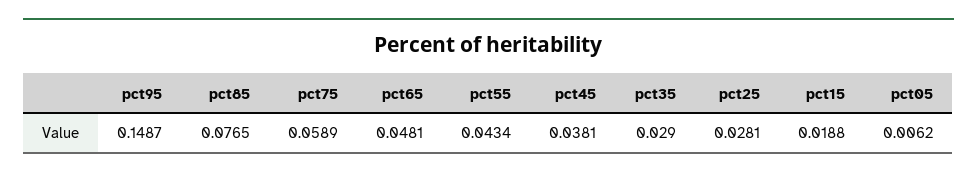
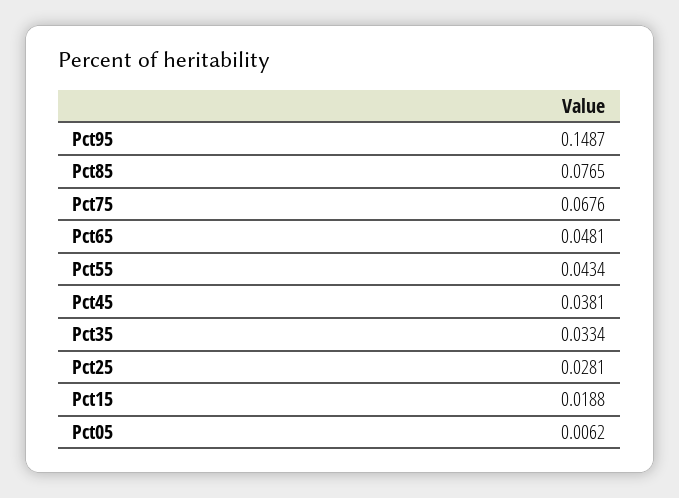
  {
    "pct95": 0.1487,
    "pct85": 0.0765,
-   "pct75": 0.0589,
+   "pct75": 0.0676,
    "pct65": 0.0481,
    "pct55": 0.0434,
    "pct45": 0.0381,
-   "pct35": 0.029,
+   "pct35": 0.0334,
    "pct25": 0.0281,
    "pct15": 0.0188,
    "pct05": 0.0062
  }

